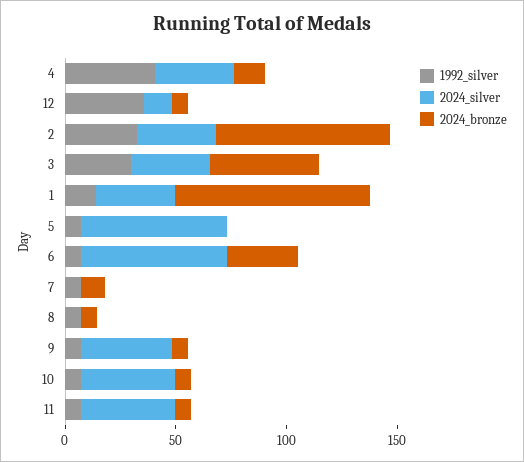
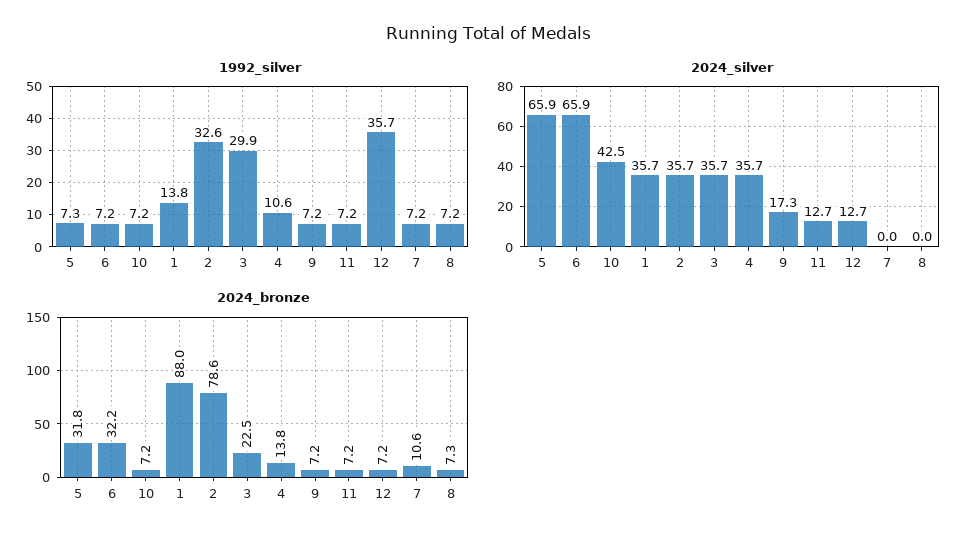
  {
    "1992_silver": {
-     "4": 40,
+     "4": 10.6,
      "12": 35.7,
      "2": 32.6,
      "3": 29.9,
      "1": 13.8,
      "5": 7.3,
      "6": 7.2,
      "7": 7.2,
      "8": 7.2,
      "9": 7.2,
      "10": 7.2,
      "11": 7.2
    },
    "2024_silver": {
      "4": 35.7,
      "12": 12.7,
      "2": 35.7,
      "3": 35.7,
      "1": 35.7,
      "5": 65.9,
      "6": 65.9,
      "7": 0,
      "8": 0,
-     "9": 40,
+     "9": 17.3,
      "10": 42.5,
-     "11": 40
+     "11": 12.7
    },
    "2024_bronze": {
      "4": 13.8,
      "12": 7.2,
      "2": 78.6,
-     "3": 50,
+     "3": 22.5,
      "1": 88,
-     "5": 0,
+     "5": 31.8,
      "6": 32.2,
      "7": 10.6,
      "8": 7.3,
      "9": 7.2,
      "10": 7.2,
      "11": 7.2
    }
  }

